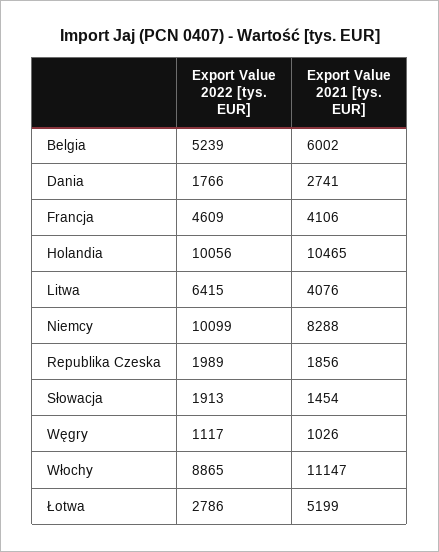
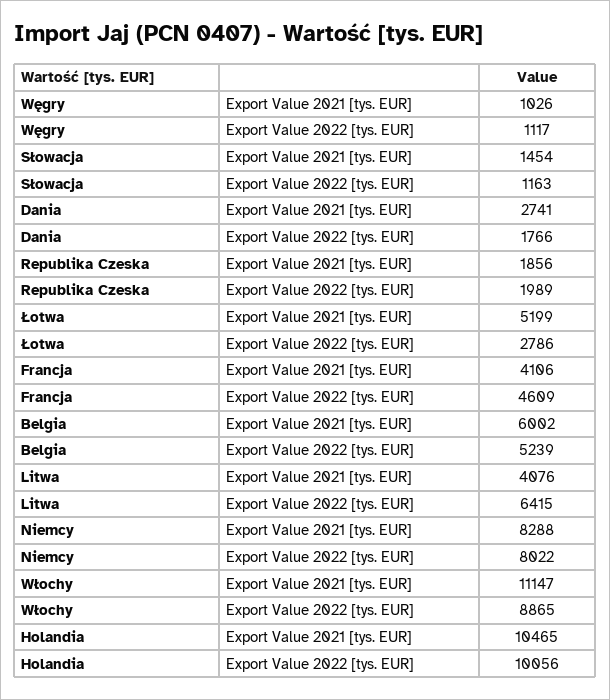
  {
    "Export Value 2022 [tys. EUR]": {
      "Belgia": 5239,
      "Dania": 1766,
      "Francja": 4609,
      "Holandia": 10056,
      "Litwa": 6415,
-     "Niemcy": 10099,
+     "Niemcy": 8022,
      "Republika Czeska": 1989,
-     "Słowacja": 1913,
+     "Słowacja": 1163,
      "Węgry": 1117,
      "Włochy": 8865,
      "Łotwa": 2786
    },
    "Export Value 2021 [tys. EUR]": {
      "Belgia": 6002,
      "Dania": 2741,
      "Francja": 4106,
      "Holandia": 10465,
      "Litwa": 4076,
      "Niemcy": 8288,
      "Republika Czeska": 1856,
      "Słowacja": 1454,
      "Węgry": 1026,
      "Włochy": 11147,
      "Łotwa": 5199
    }
  }

